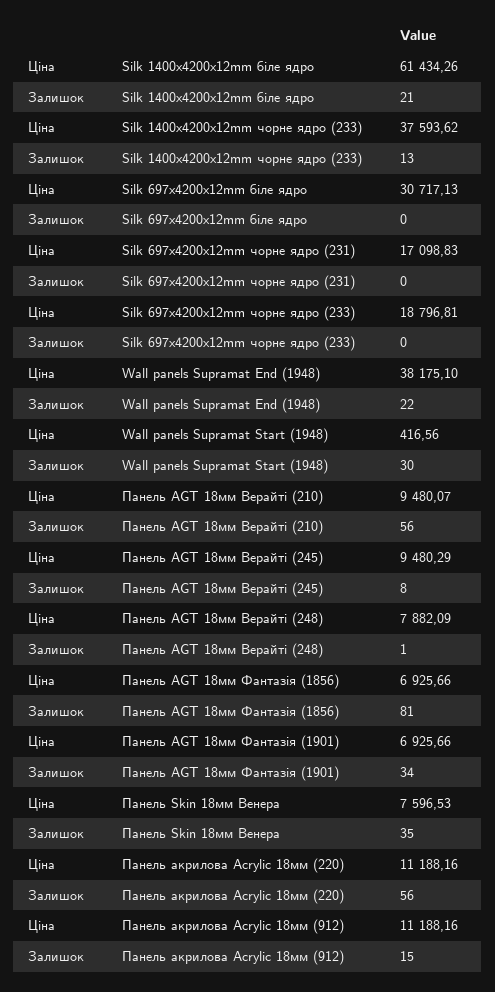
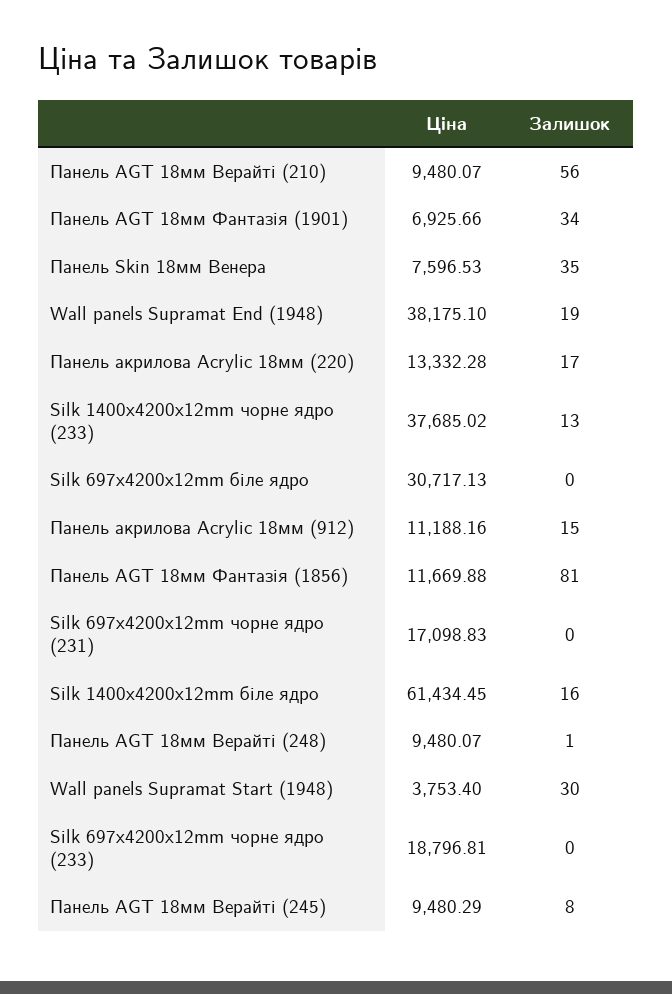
  {
    "Ціна": {
-     "Silk 1400x4200x12mm біле ядро": 61434.26,
+     "Silk 1400x4200x12mm біле ядро": 61434.45,
-     "Silk 1400x4200x12mm чорне ядро (233)": 37593.62,
+     "Silk 1400x4200x12mm чорне ядро (233)": 37685.02,
      "Silk 697x4200x12mm біле ядро": 30717.13,
      "Silk 697x4200x12mm чорне ядро (231)": 17098.83,
      "Silk 697x4200x12mm чорне ядро (233)": 18796.81,
      "Wall panels Supramat End (1948)": 38175.1,
-     "Wall panels Supramat Start (1948)": 416.56,
+     "Wall panels Supramat Start (1948)": 3753.4,
      "Панель AGT 18мм Верайті (210)": 9480.07,
      "Панель AGT 18мм Верайті (245)": 9480.29,
-     "Панель AGT 18мм Верайті (248)": 7882.09,
+     "Панель AGT 18мм Верайті (248)": 9480.07,
-     "Панель AGT 18мм Фантазія (1856)": 6925.66,
+     "Панель AGT 18мм Фантазія (1856)": 11669.88,
      "Панель AGT 18мм Фантазія (1901)": 6925.66,
      "Панель Skin 18мм Венера": 7596.53,
-     "Панель акрилова Acrylic 18мм (220)": 11188.16,
+     "Панель акрилова Acrylic 18мм (220)": 13332.28,
      "Панель акрилова Acrylic 18мм (912)": 11188.16
    },
    "Залишок": {
-     "Silk 1400x4200x12mm біле ядро": 21,
+     "Silk 1400x4200x12mm біле ядро": 16,
      "Silk 1400x4200x12mm чорне ядро (233)": 13,
      "Silk 697x4200x12mm біле ядро": 0,
      "Silk 697x4200x12mm чорне ядро (231)": 0,
      "Silk 697x4200x12mm чорне ядро (233)": 0,
-     "Wall panels Supramat End (1948)": 22,
+     "Wall panels Supramat End (1948)": 19,
      "Wall panels Supramat Start (1948)": 30,
      "Панель AGT 18мм Верайті (210)": 56,
      "Панель AGT 18мм Верайті (245)": 8,
      "Панель AGT 18мм Верайті (248)": 1,
      "Панель AGT 18мм Фантазія (1856)": 81,
      "Панель AGT 18мм Фантазія (1901)": 34,
      "Панель Skin 18мм Венера": 35,
-     "Панель акрилова Acrylic 18мм (220)": 56,
+     "Панель акрилова Acrylic 18мм (220)": 17,
      "Панель акрилова Acrylic 18мм (912)": 15
    }
  }

